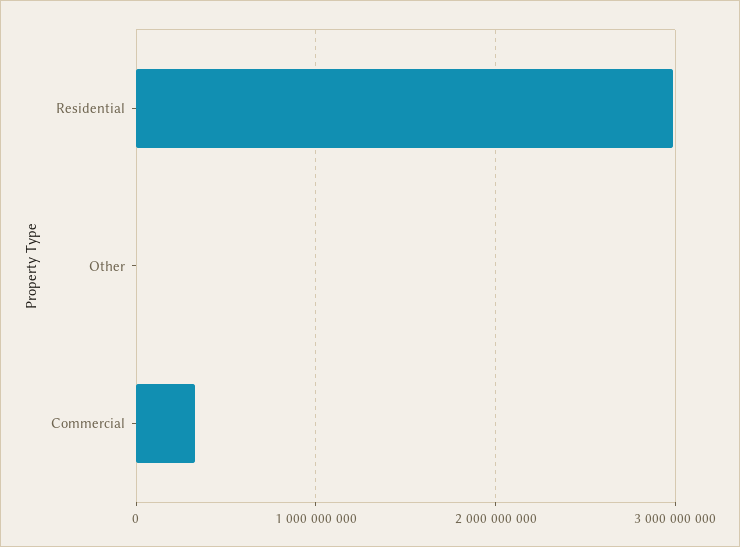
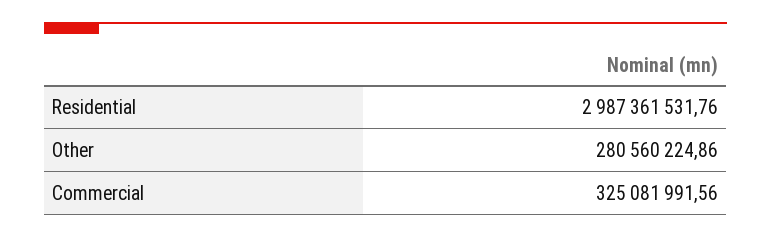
  {
    "Residential": 2987361531.76,
-   "Other": 0,
+   "Other": 280560224.86,
    "Commercial": 325081991.56
  }

